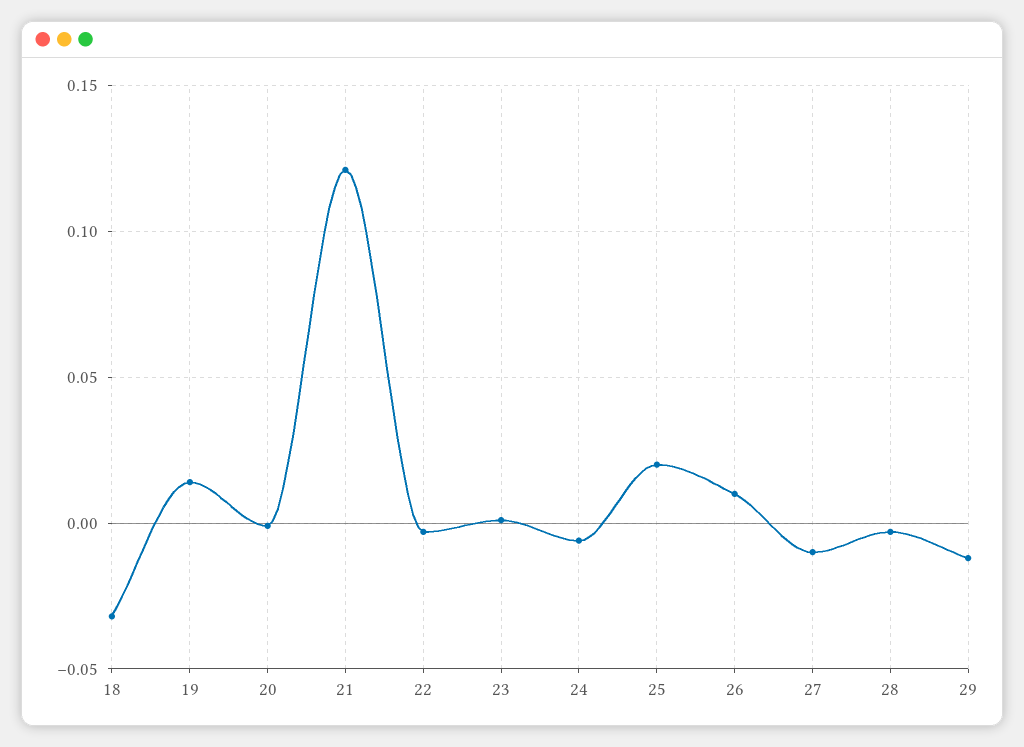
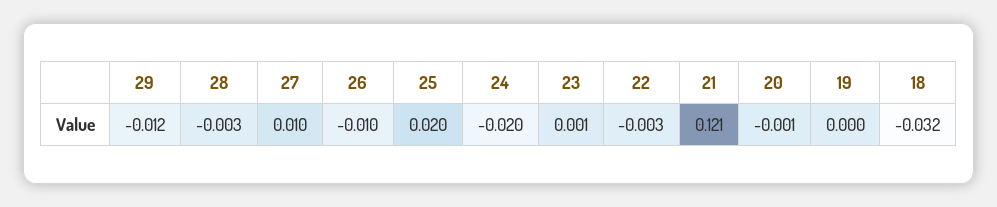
  {
    "18": -0.032,
-   "19": 0.015,
+   "19": 0,
    "20": -0.001,
    "21": 0.121,
    "22": -0.003,
    "23": 0.001,
-   "24": -0.005,
+   "24": -0.02,
    "25": 0.02,
-   "26": 0.01,
+   "26": -0.01,
-   "27": -0.01,
+   "27": 0.01,
    "28": -0.003,
    "29": -0.012
  }

